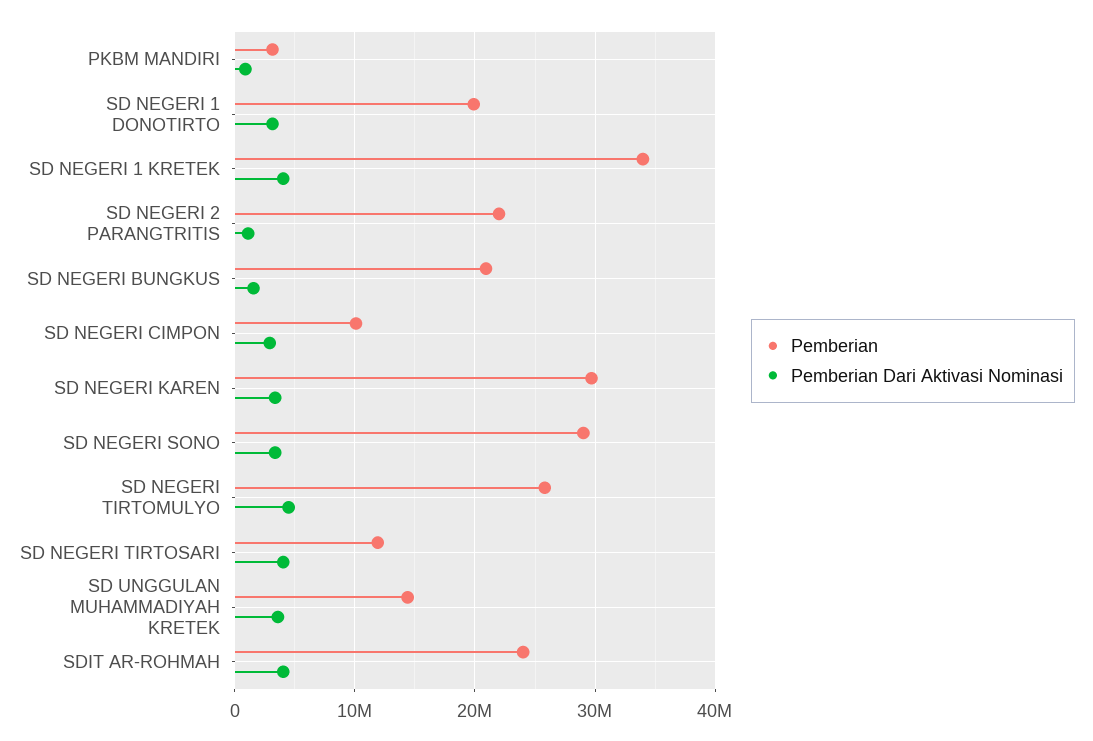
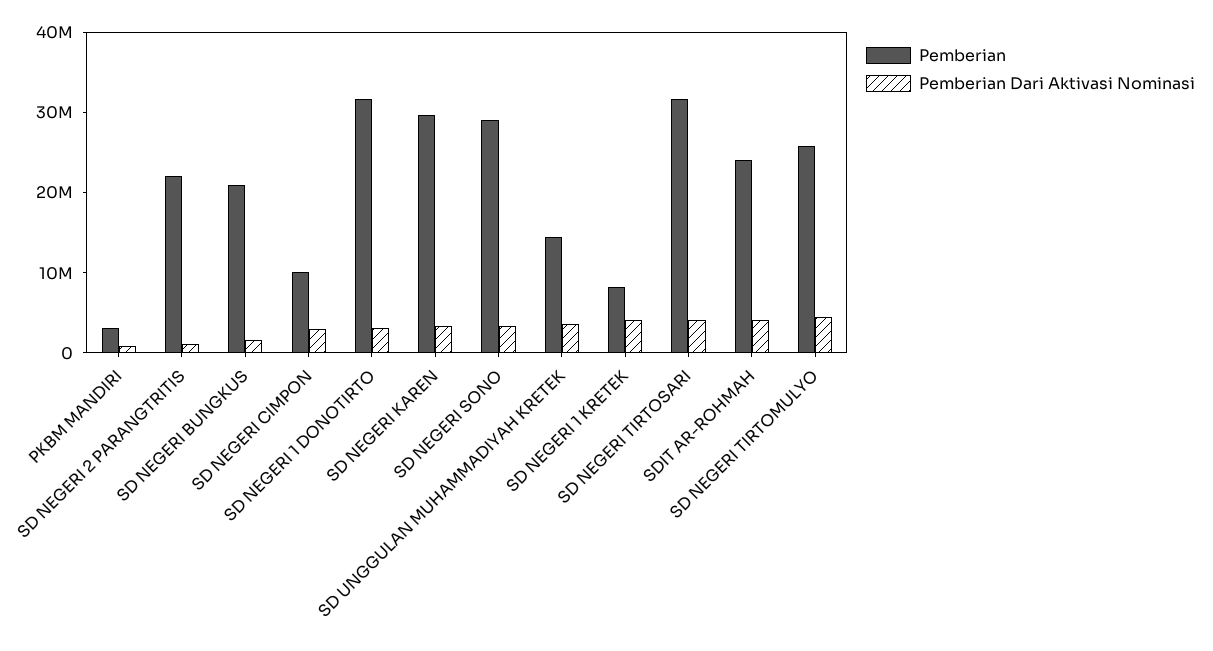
  {
    "Pemberian": {
      "PKBM MANDIRI": 3000000,
-     "SD NEGERI 1 DONOTIRTO": 20000000,
+     "SD NEGERI 1 DONOTIRTO": 32000000,
-     "SD NEGERI 1 KRETEK": 34000000,
+     "SD NEGERI 1 KRETEK": 8000000,
      "SD NEGERI 2 PARANGTRITIS": 22000000,
      "SD NEGERI BUNGKUS": 21000000,
      "SD NEGERI CIMPON": 10000000,
      "SD NEGERI KAREN": 30000000,
      "SD NEGERI SONO": 29000000,
      "SD NEGERI TIRTOMULYO": 26000000,
-     "SD NEGERI TIRTOSARI": 12000000,
+     "SD NEGERI TIRTOSARI": 32000000,
      "SD UNGGULAN MUHAMMADIYAH KRETEK": 14000000,
      "SDIT AR-ROHMAH": 24000000
    },
    "Pemberian Dari Aktivasi Nominasi": {
      "PKBM MANDIRI": 1000000,
      "SD NEGERI 1 DONOTIRTO": 3000000,
      "SD NEGERI 1 KRETEK": 4000000,
      "SD NEGERI 2 PARANGTRITIS": 1000000,
      "SD NEGERI BUNGKUS": 2000000,
      "SD NEGERI CIMPON": 3000000,
      "SD NEGERI KAREN": 3000000,
      "SD NEGERI SONO": 3000000,
      "SD NEGERI TIRTOMULYO": 5000000,
      "SD NEGERI TIRTOSARI": 4000000,
      "SD UNGGULAN MUHAMMADIYAH KRETEK": 4000000,
      "SDIT AR-ROHMAH": 4000000
    }
  }

